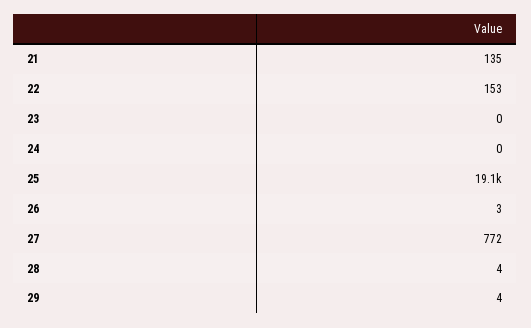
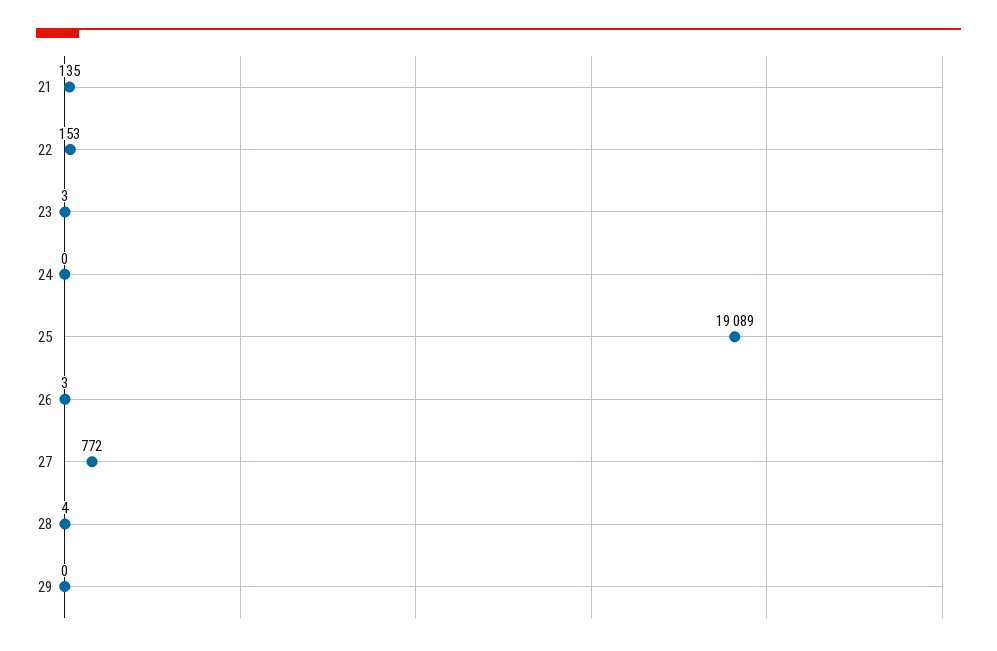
  {
    "21": 135,
    "22": 153,
-   "23": 0,
+   "23": 3,
    "24": 0,
    "25": 19089,
    "26": 3,
    "27": 772,
    "28": 4,
-   "29": 4
+   "29": 0
  }

